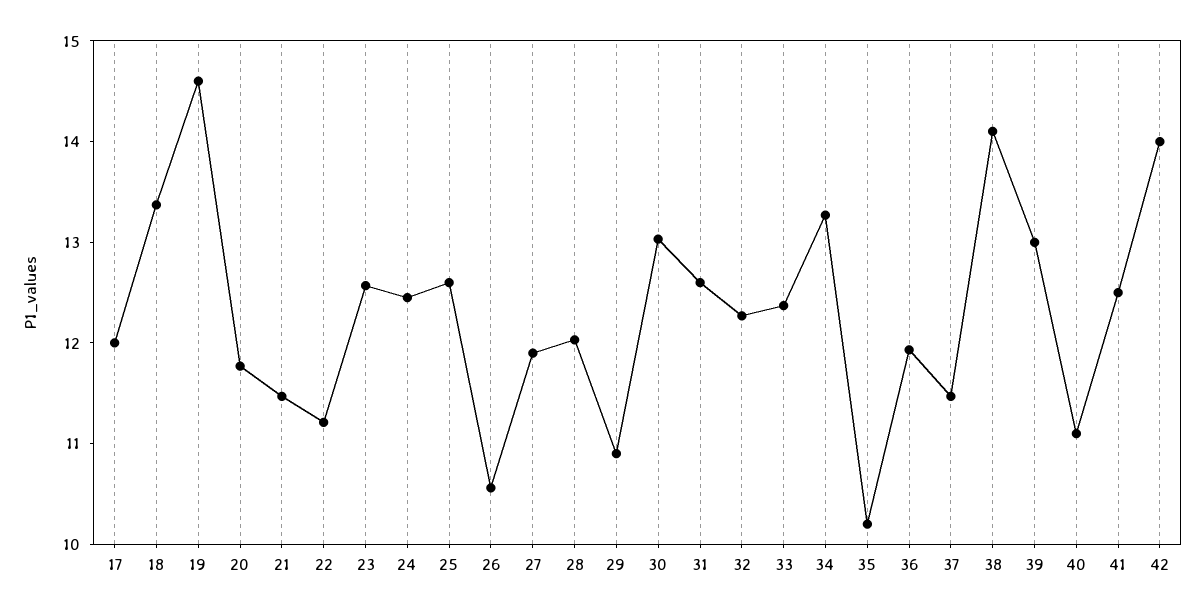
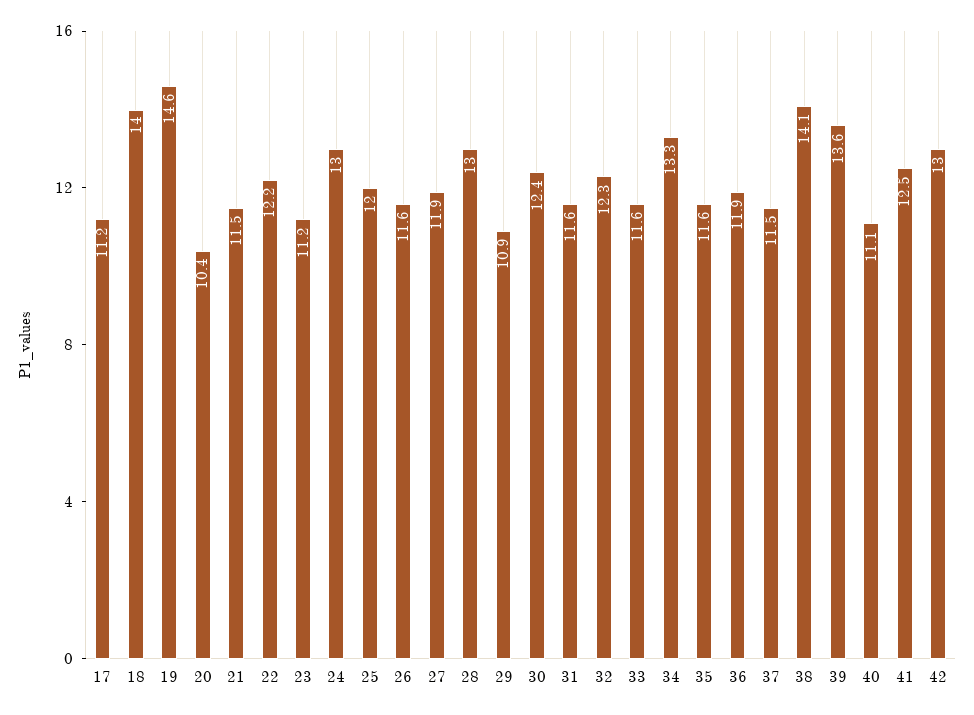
  {
-   "17": 12,
+   "17": 11.2,
-   "18": 13.4,
+   "18": 14,
    "19": 14.6,
-   "20": 11.8,
+   "20": 10.4,
    "21": 11.5,
-   "22": 11.2,
+   "22": 12.2,
-   "23": 12.6,
+   "23": 11.2,
-   "24": 12.4,
+   "24": 13,
-   "25": 12.6,
+   "25": 12,
-   "26": 10.6,
+   "26": 11.6,
    "27": 11.9,
-   "28": 12,
+   "28": 13,
    "29": 10.9,
-   "30": 13,
+   "30": 12.4,
-   "31": 12.6,
+   "31": 11.6,
    "32": 12.3,
-   "33": 12.4,
+   "33": 11.6,
    "34": 13.3,
-   "35": 10.2,
+   "35": 11.6,
    "36": 11.9,
    "37": 11.5,
    "38": 14.1,
-   "39": 13,
+   "39": 13.6,
    "40": 11.1,
    "41": 12.5,
-   "42": 14
+   "42": 13
  }

